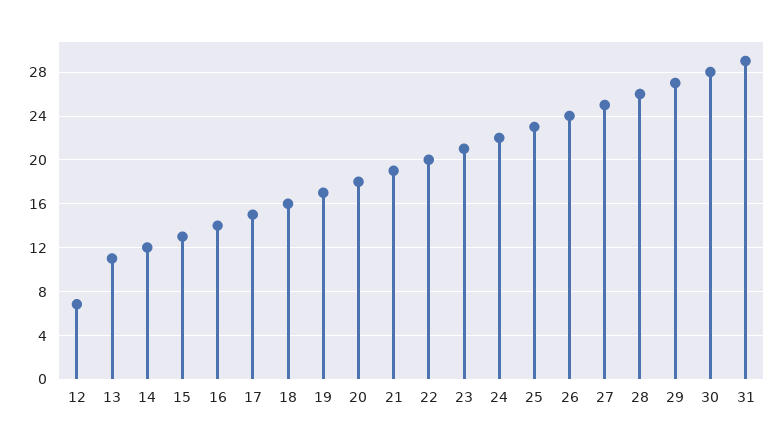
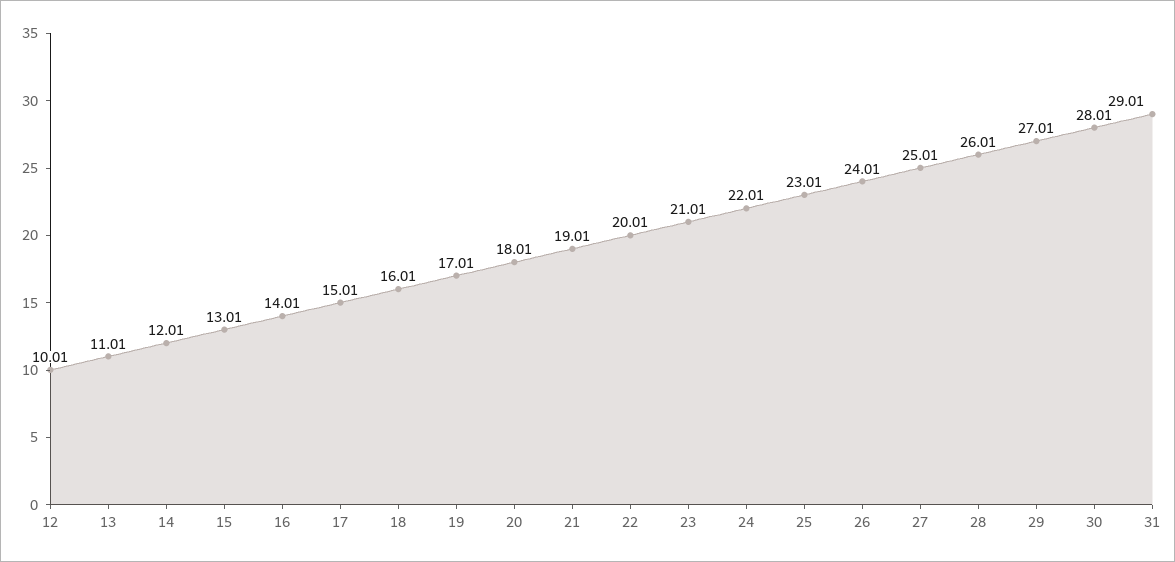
  {
-   "12": 7,
+   "12": 10.01,
    "13": 11.01,
    "14": 12.01,
    "15": 13.01,
    "16": 14.01,
    "17": 15.01,
    "18": 16.01,
    "19": 17.01,
    "20": 18.01,
    "21": 19.01,
    "22": 20.01,
    "23": 21.01,
    "24": 22.01,
    "25": 23.01,
    "26": 24.01,
    "27": 25.01,
    "28": 26.01,
    "29": 27.01,
    "30": 28.01,
    "31": 29.01
  }

